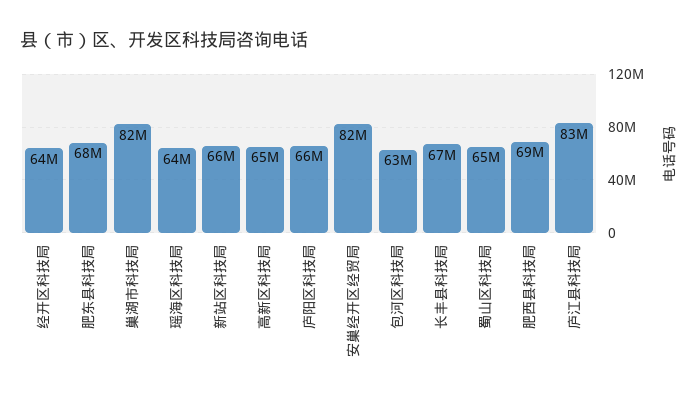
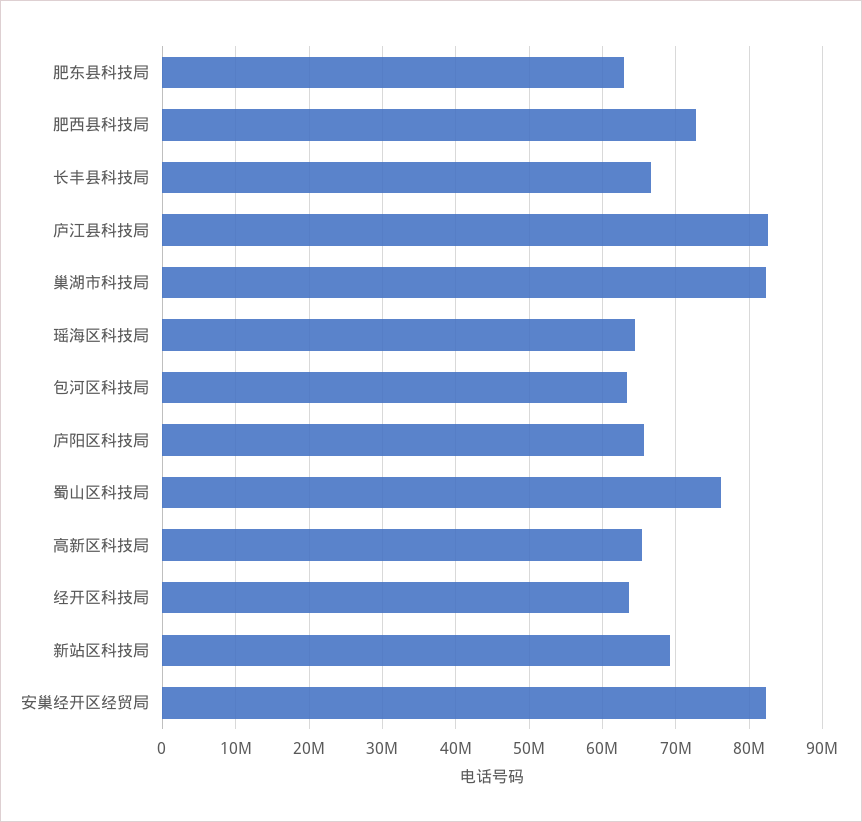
  {
    "经开区科技局": 64000000,
-   "肥东县科技局": 68000000,
+   "肥东县科技局": 63000000,
    "巢湖市科技局": 82000000,
    "瑶海区科技局": 64000000,
-   "新站区科技局": 66000000,
+   "新站区科技局": 69000000,
    "高新区科技局": 65000000,
    "庐阳区科技局": 66000000,
    "安巢经开区经贸局": 82000000,
    "包河区科技局": 63000000,
    "长丰县科技局": 67000000,
-   "蜀山区科技局": 65000000,
+   "蜀山区科技局": 76000000,
-   "肥西县科技局": 69000000,
+   "肥西县科技局": 73000000,
    "庐江县科技局": 83000000
  }

